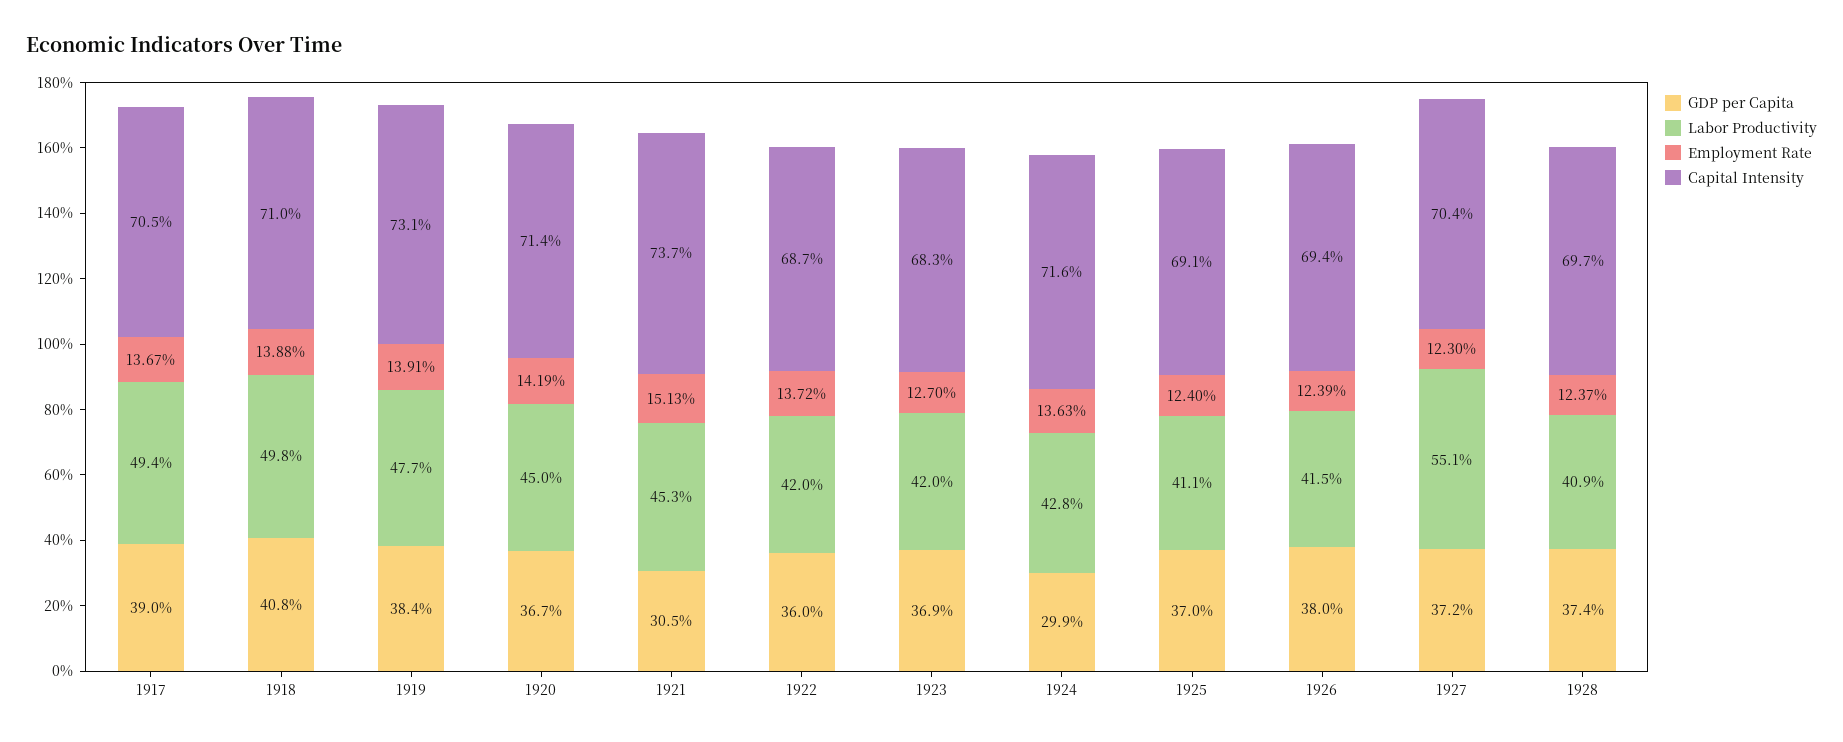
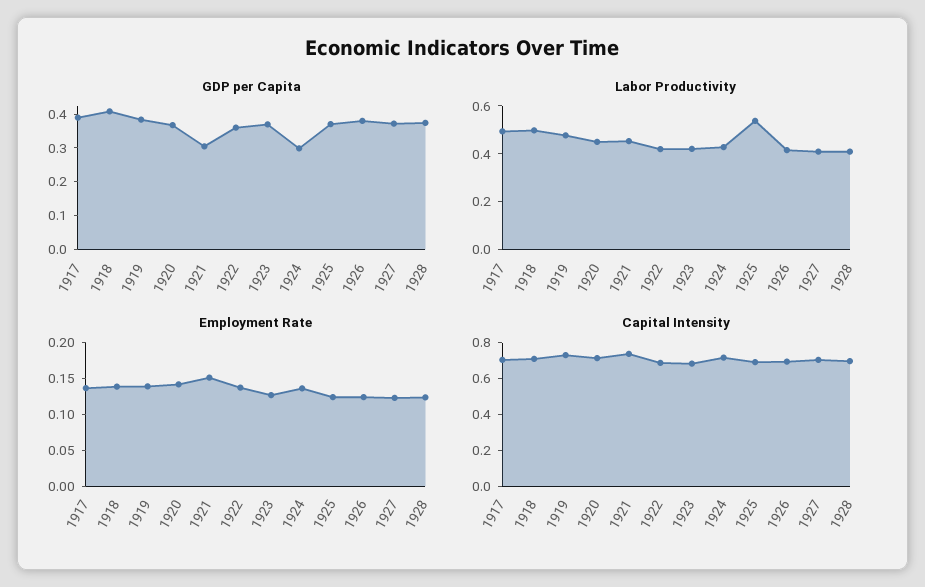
  {
    "GDP per Capita": {
      "1917": 0.39,
      "1918": 0.408,
      "1919": 0.384,
      "1920": 0.367,
      "1921": 0.305,
      "1922": 0.36,
      "1923": 0.369,
      "1924": 0.299,
      "1925": 0.37,
      "1926": 0.38,
      "1927": 0.372,
      "1928": 0.374
    },
    "Labor Productivity": {
      "1917": 0.494,
      "1918": 0.498,
      "1919": 0.477,
      "1920": 0.45,
      "1921": 0.453,
      "1922": 0.42,
      "1923": 0.42,
      "1924": 0.428,
-     "1925": 0.411,
+     "1925": 0.55,
      "1926": 0.415,
-     "1927": 0.551,
+     "1927": 0.4,
      "1928": 0.409
    },
    "Employment Rate": {
      "1917": 0.1367,
      "1918": 0.1388,
      "1919": 0.1391,
      "1920": 0.1419,
      "1921": 0.1513,
      "1922": 0.1372,
      "1923": 0.127,
      "1924": 0.1363,
      "1925": 0.124,
      "1926": 0.1239,
      "1927": 0.123,
      "1928": 0.1237
    },
    "Capital Intensity": {
      "1917": 0.705,
      "1918": 0.71,
      "1919": 0.731,
      "1920": 0.714,
      "1921": 0.737,
      "1922": 0.687,
      "1923": 0.683,
      "1924": 0.716,
      "1925": 0.691,
      "1926": 0.694,
      "1927": 0.704,
      "1928": 0.697
    }
  }

